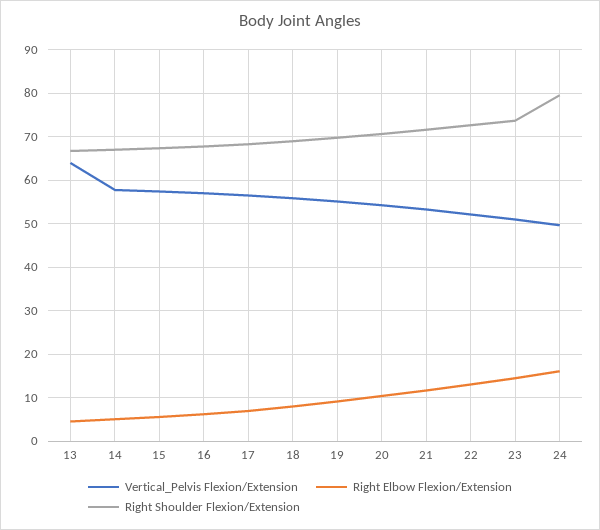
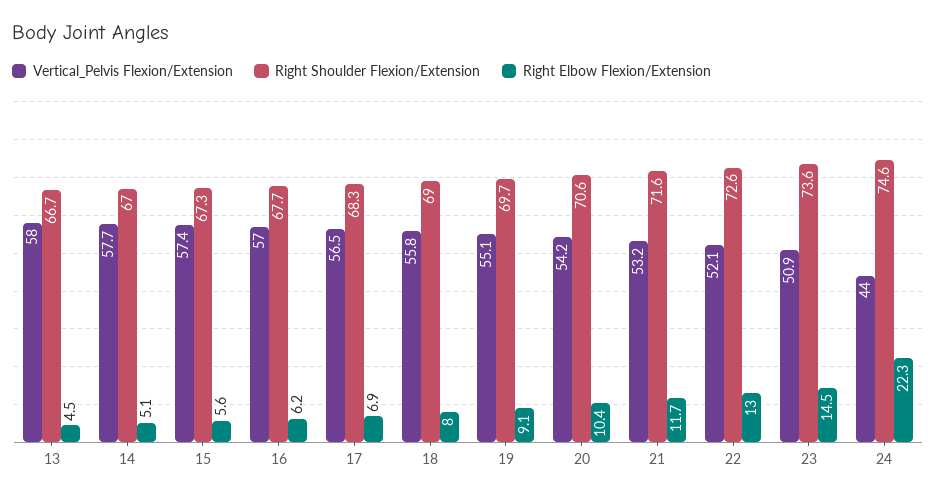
  {
    "Vertical_Pelvis Flexion/Extension": {
-     "13": 64,
+     "13": 58,
      "14": 57.7,
      "15": 57.4,
      "16": 57,
      "17": 56.5,
      "18": 55.8,
      "19": 55.1,
      "20": 54.2,
      "21": 53.2,
      "22": 52.1,
      "23": 50.9,
-     "24": 50
+     "24": 44
    },
    "Right Elbow Flexion/Extension": {
      "13": 4.5,
      "14": 5.1,
      "15": 5.6,
      "16": 6.2,
      "17": 6.9,
      "18": 8,
      "19": 9.1,
      "20": 10.4,
      "21": 11.7,
      "22": 13,
      "23": 14.5,
-     "24": 16
+     "24": 22.3
    },
    "Right Shoulder Flexion/Extension": {
      "13": 66.7,
      "14": 67,
      "15": 67.3,
      "16": 67.7,
      "17": 68.3,
      "18": 69,
      "19": 69.7,
      "20": 70.6,
      "21": 71.6,
      "22": 72.6,
      "23": 73.6,
-     "24": 80
+     "24": 74.6
    }
  }

